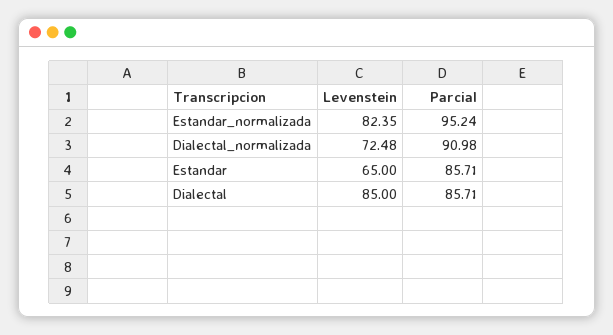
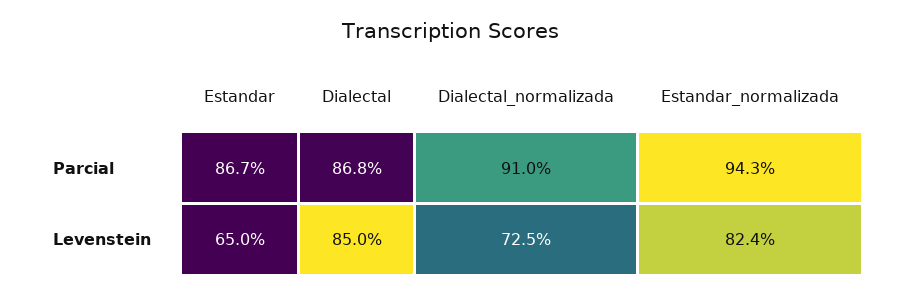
  {
    "Levenstein": {
      "Estandar_normalizada": 82.35,
      "Dialectal_normalizada": 72.48,
      "Estandar": 65,
      "Dialectal": 85
    },
    "Parcial": {
-     "Estandar_normalizada": 95.24,
+     "Estandar_normalizada": 94.3,
      "Dialectal_normalizada": 90.98,
-     "Estandar": 85.71,
+     "Estandar": 86.7,
-     "Dialectal": 85.71
+     "Dialectal": 86.8
    }
  }

